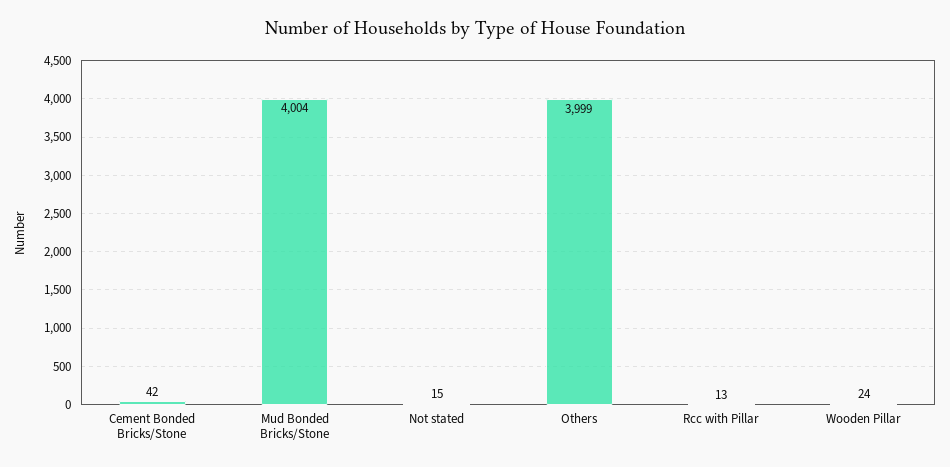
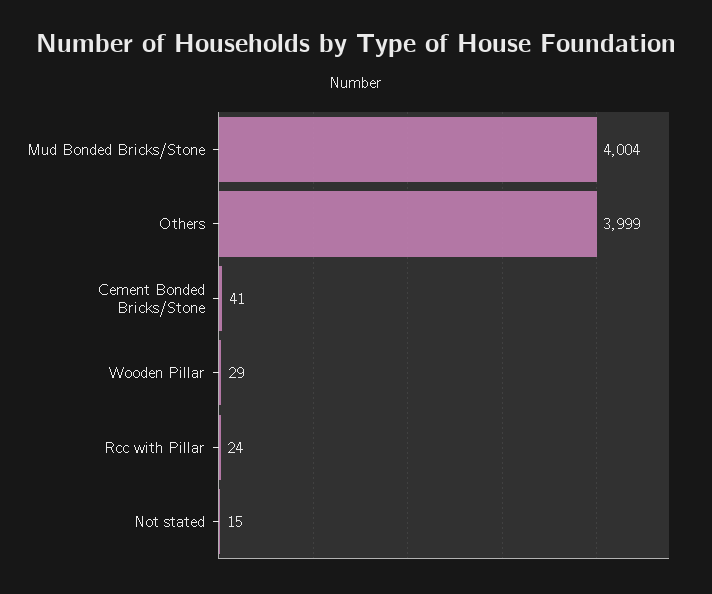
  {
-   "Cement Bonded Bricks/Stone": 42,
+   "Cement Bonded Bricks/Stone": 41,
    "Mud Bonded Bricks/Stone": 4004,
    "Not stated": 15,
    "Others": 3999,
-   "Rcc with Pillar": 13,
+   "Rcc with Pillar": 24,
-   "Wooden Pillar": 24
+   "Wooden Pillar": 29
  }

